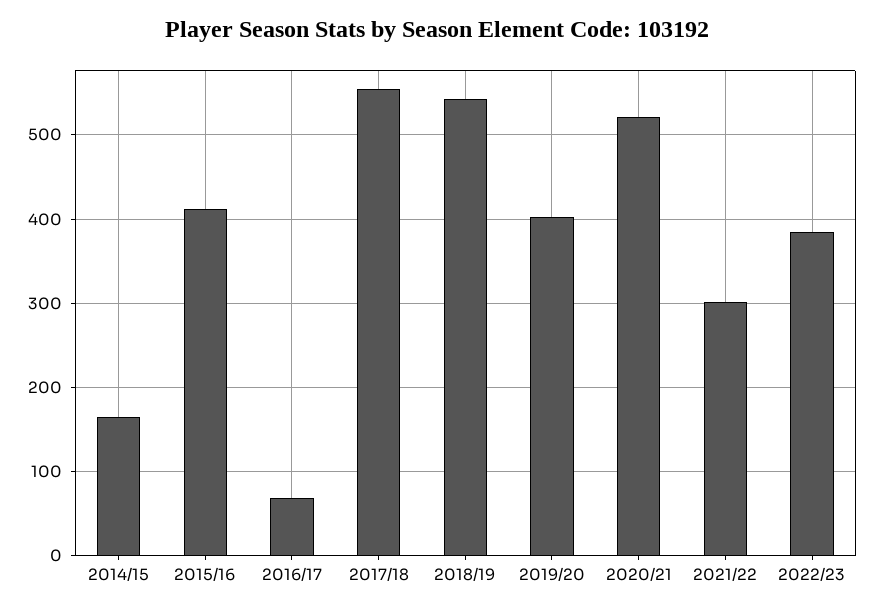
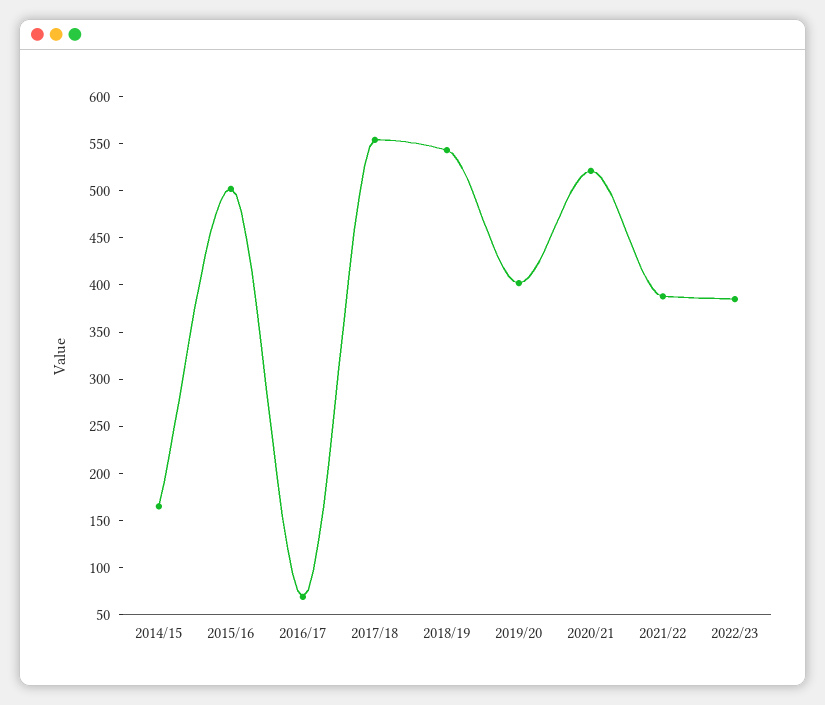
  {
    "2014/15": 170,
-   "2015/16": 410,
+   "2015/16": 500,
    "2016/17": 70,
    "2017/18": 550,
    "2018/19": 540,
    "2019/20": 400,
    "2020/21": 520,
-   "2021/22": 300,
+   "2021/22": 390,
    "2022/23": 390
  }

